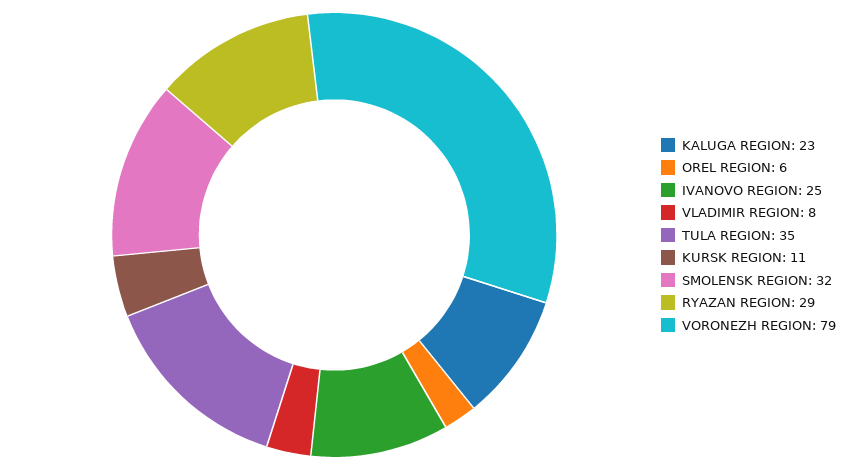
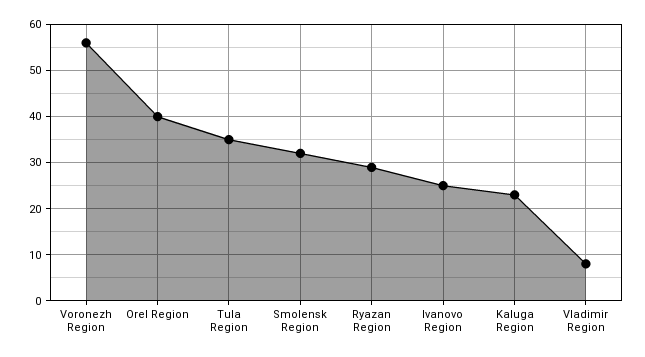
  {
    "KALUGA REGION": 23,
-   "OREL REGION": 6,
+   "OREL REGION": 40,
    "IVANOVO REGION": 25,
    "VLADIMIR REGION": 8,
    "TULA REGION": 35,
-   "KURSK REGION": 11,
    "SMOLENSK REGION": 32,
    "RYAZAN REGION": 29,
-   "VORONEZH REGION": 79
+   "VORONEZH REGION": 55
  }

